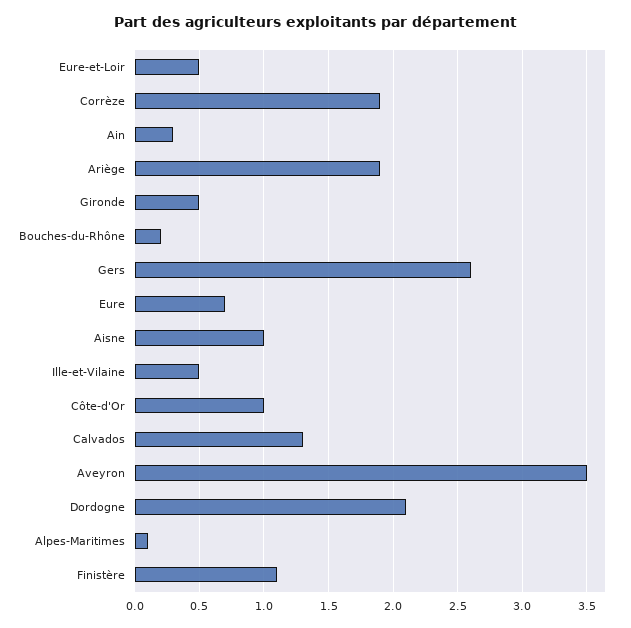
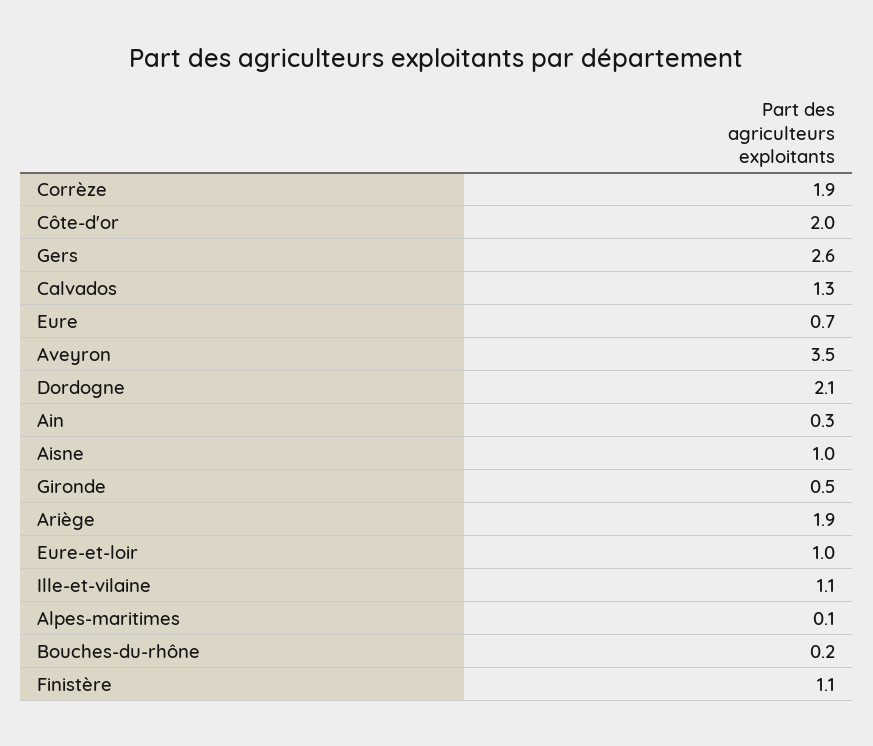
  {
-   "Eure-et-Loir": 0.5,
+   "Eure-et-Loir": 1,
    "Corrèze": 1.9,
    "Ain": 0.3,
    "Ariège": 1.9,
    "Gironde": 0.5,
    "Bouches-du-Rhône": 0.2,
    "Gers": 2.6,
    "Eure": 0.7,
    "Aisne": 1,
-   "Ille-et-Vilaine": 0.5,
+   "Ille-et-Vilaine": 1.1,
-   "Côte-d'Or": 1,
+   "Côte-d'Or": 2,
    "Calvados": 1.3,
    "Aveyron": 3.5,
    "Dordogne": 2.1,
    "Alpes-Maritimes": 0.1,
    "Finistère": 1.1
  }

